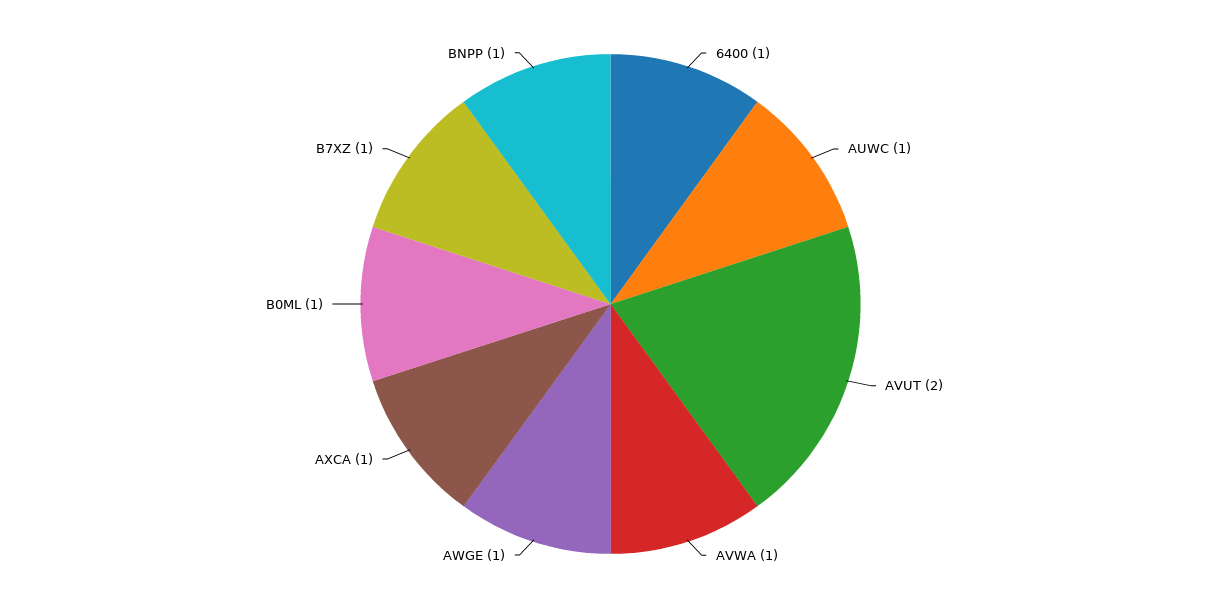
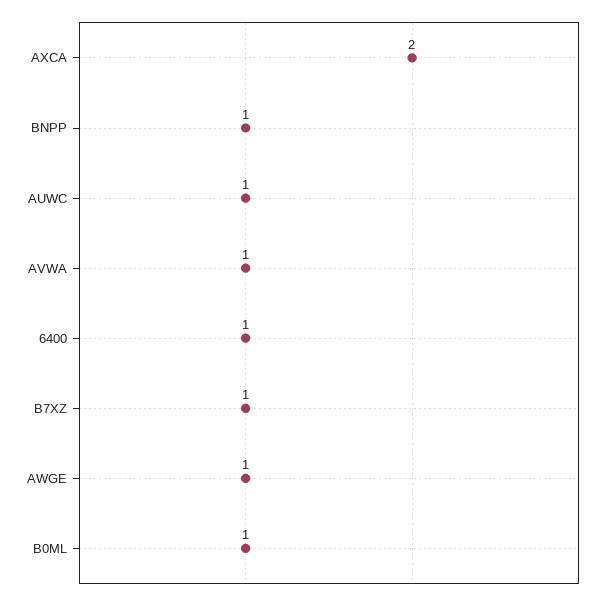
  {
    "6400": 1,
    "AUWC": 1,
-   "AVUT": 2,
    "AVWA": 1,
    "AWGE": 1,
-   "AXCA": 1,
+   "AXCA": 2,
    "B0ML": 1,
    "B7XZ": 1,
    "BNPP": 1
  }

